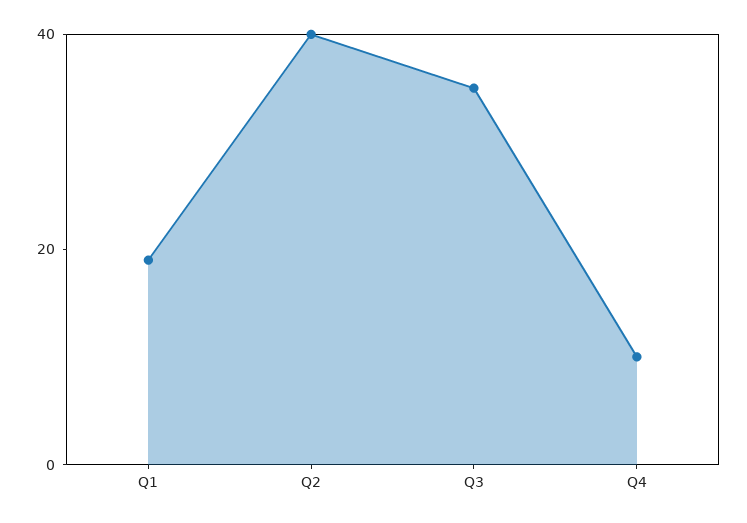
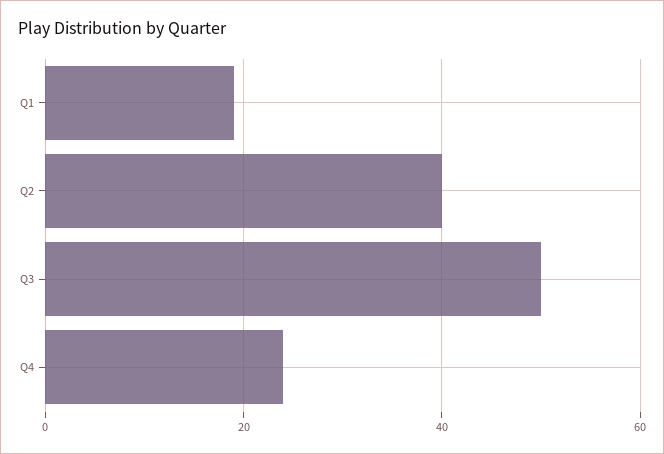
  {
    "Q1": 20,
    "Q2": 40,
-   "Q3": 35,
+   "Q3": 50,
-   "Q4": 10
+   "Q4": 25
  }

